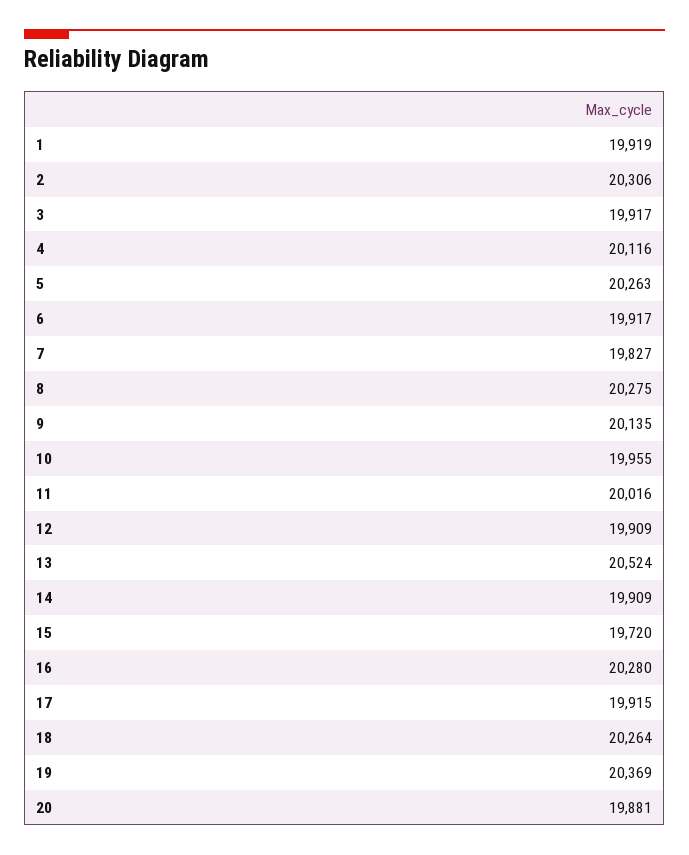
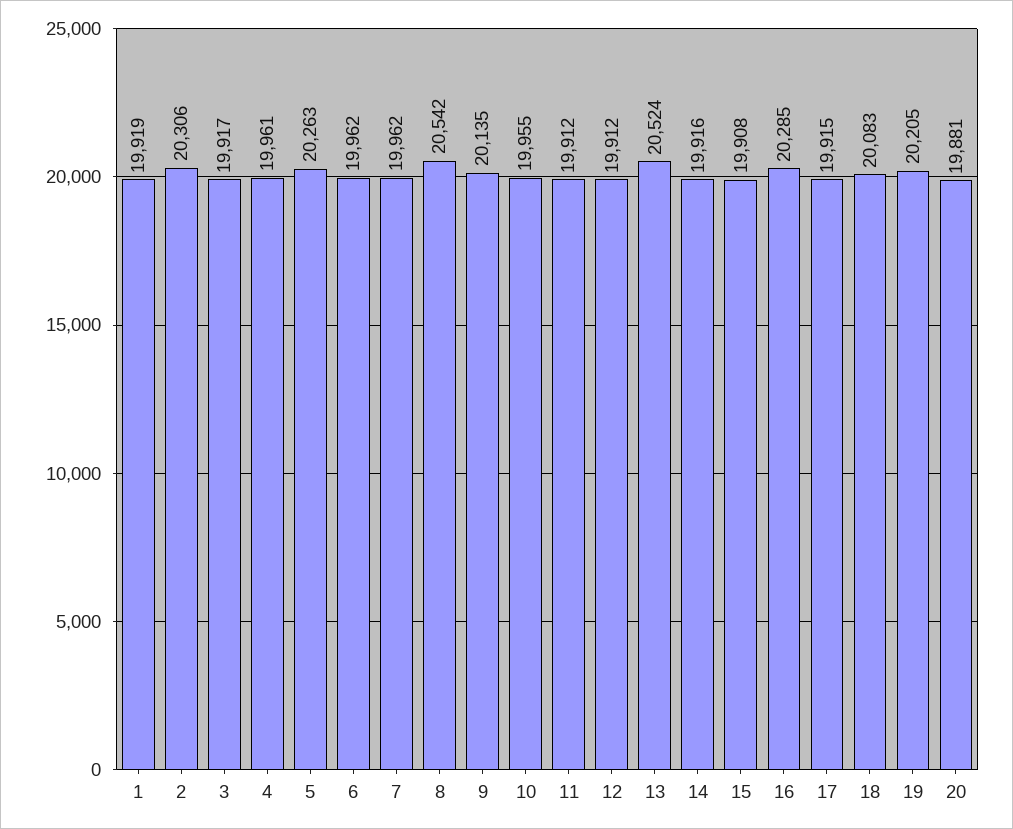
  {
    "1": 19919,
    "2": 20306,
    "3": 19917,
-   "4": 20116,
+   "4": 19961,
    "5": 20263,
-   "6": 19917,
+   "6": 19962,
-   "7": 19827,
+   "7": 19962,
-   "8": 20275,
+   "8": 20542,
    "9": 20135,
    "10": 19955,
-   "11": 20016,
+   "11": 19912,
-   "12": 19909,
+   "12": 19912,
    "13": 20524,
-   "14": 19909,
+   "14": 19916,
-   "15": 19720,
+   "15": 19908,
-   "16": 20280,
+   "16": 20285,
    "17": 19915,
-   "18": 20264,
+   "18": 20083,
-   "19": 20369,
+   "19": 20205,
    "20": 19881
  }

